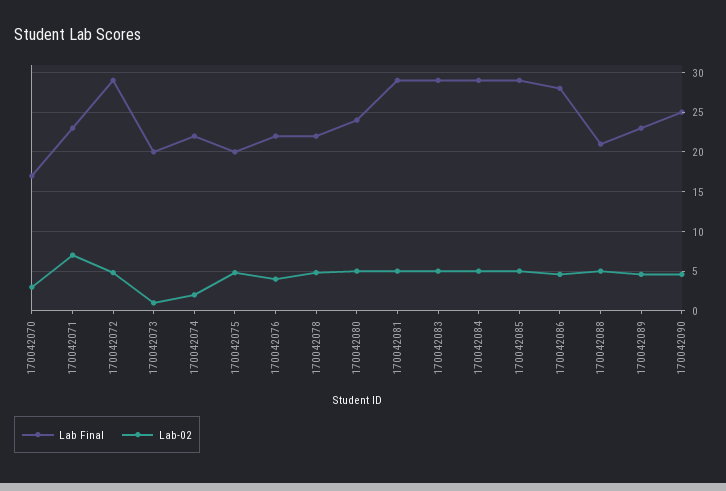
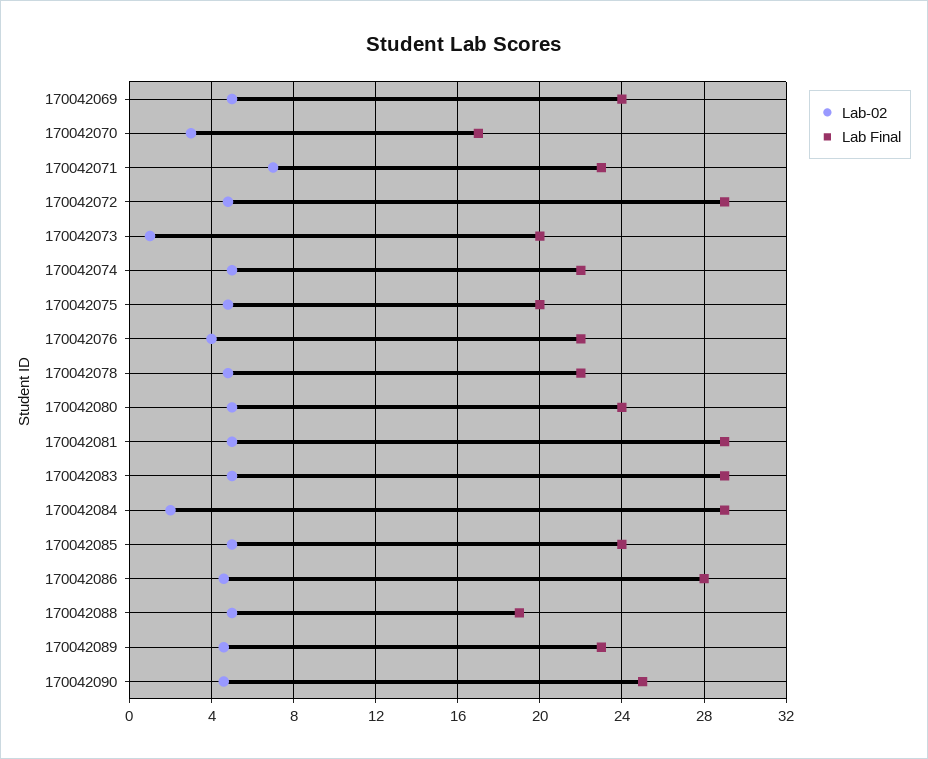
  {
    "Lab Final": {
      "170042070": 17,
      "170042071": 23,
      "170042072": 29,
      "170042073": 20,
      "170042074": 22,
      "170042075": 20,
      "170042076": 22,
      "170042078": 22,
      "170042080": 24,
      "170042081": 29,
      "170042083": 29,
      "170042084": 29,
-     "170042085": 29,
+     "170042085": 24,
      "170042086": 28,
-     "170042088": 21,
+     "170042088": 19,
      "170042089": 23,
-     "170042090": 25
+     "170042090": 25,
+     "170042069": 24
    },
    "Lab-02": {
      "170042070": 3,
      "170042071": 7,
      "170042072": 5,
      "170042073": 1,
-     "170042074": 2,
+     "170042074": 5,
      "170042075": 5,
      "170042076": 4,
      "170042078": 5,
      "170042080": 5,
      "170042081": 5,
      "170042083": 5,
-     "170042084": 5,
+     "170042084": 2,
      "170042085": 5,
      "170042086": 4.5,
      "170042088": 5,
      "170042089": 4.5,
-     "170042090": 4.5
+     "170042090": 4.5,
+     "170042069": 5
    }
  }

